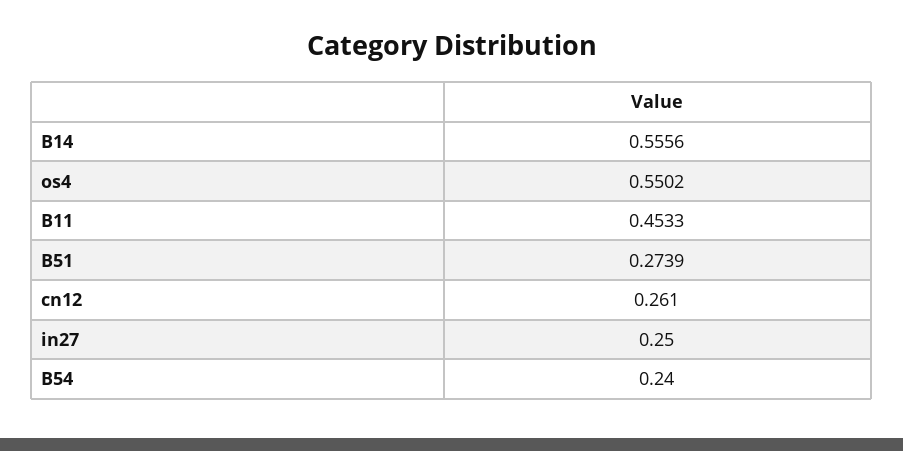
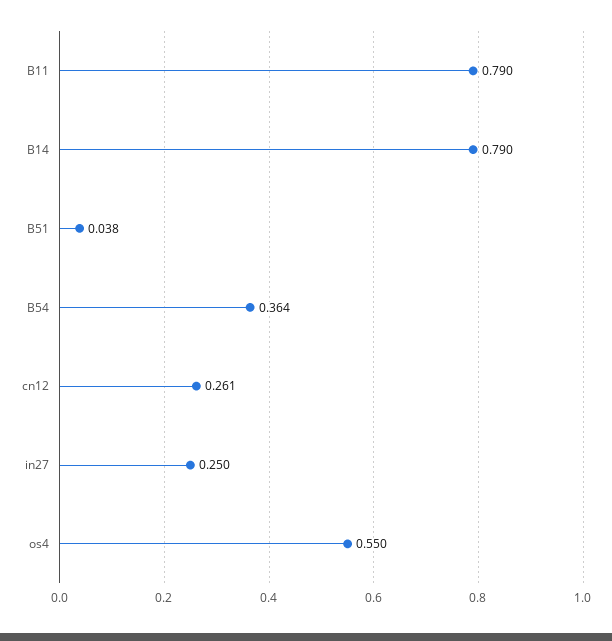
  {
-   "B14": 0.5556,
+   "B14": 0.79,
    "os4": 0.5502,
-   "B11": 0.4533,
+   "B11": 0.79,
-   "B51": 0.2739,
+   "B51": 0.038,
    "cn12": 0.261,
    "in27": 0.25,
-   "B54": 0.24
+   "B54": 0.364
  }

